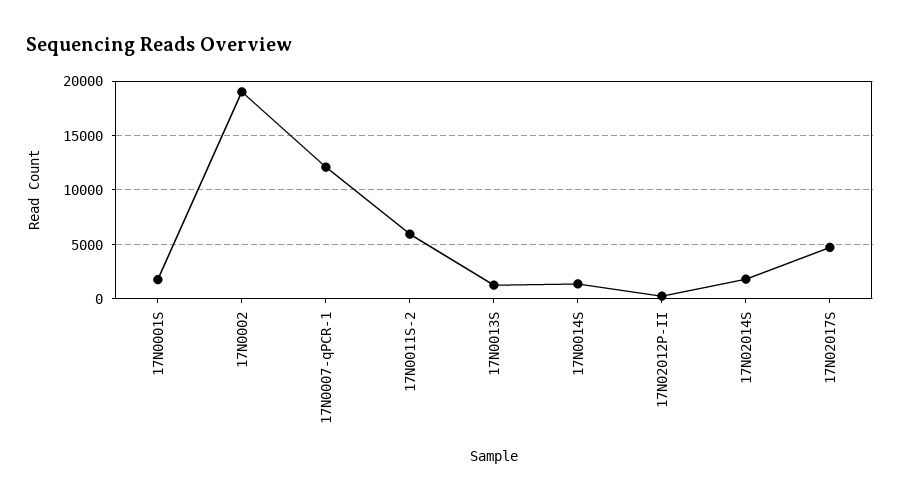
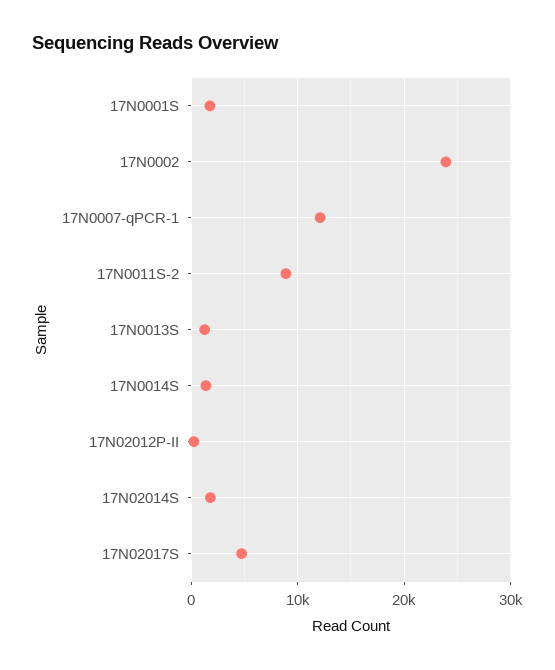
  {
    "17N0001S": 2000,
-   "17N0002": 19000,
+   "17N0002": 24000,
    "17N0007-qPCR-1": 12000,
-   "17N0011S-2": 6000,
+   "17N0011S-2": 9000,
    "17N0013S": 1000,
    "17N0014S": 1000,
    "17N02012P-II": 0,
    "17N02014S": 2000,
    "17N02017S": 5000
  }

